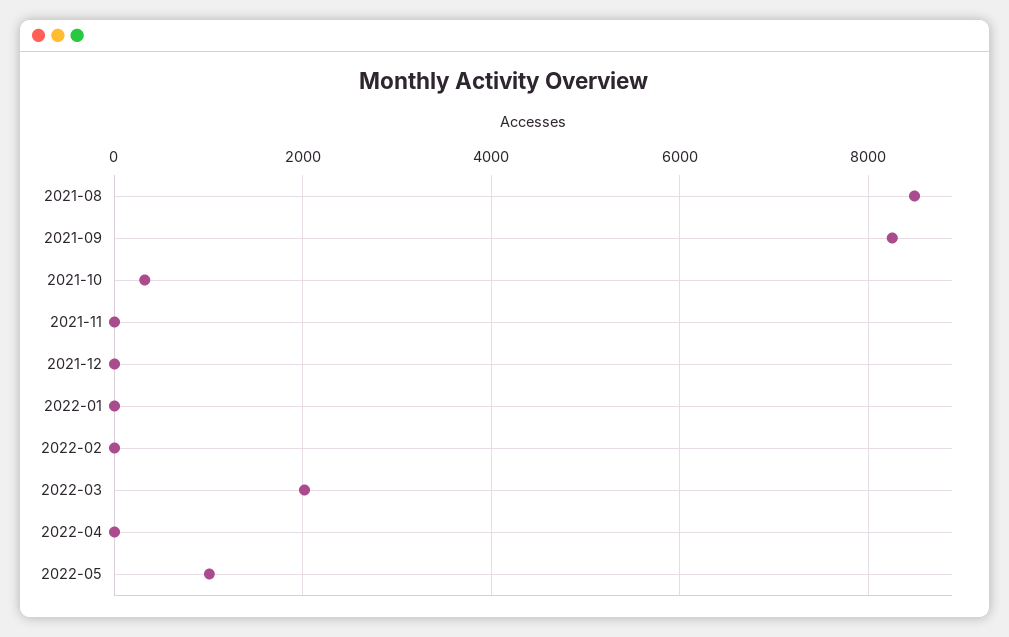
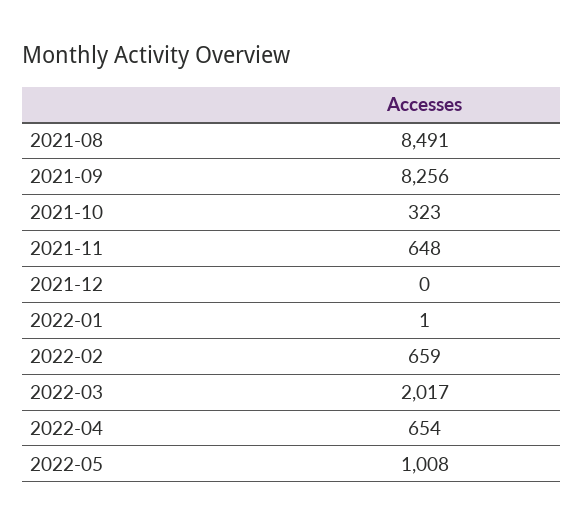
  {
    "2021-08": 8491,
    "2021-09": 8256,
    "2021-10": 323,
-   "2021-11": 0,
+   "2021-11": 648,
    "2021-12": 0,
    "2022-01": 1,
-   "2022-02": 0,
+   "2022-02": 659,
    "2022-03": 2017,
-   "2022-04": 0,
+   "2022-04": 654,
    "2022-05": 1008
  }

